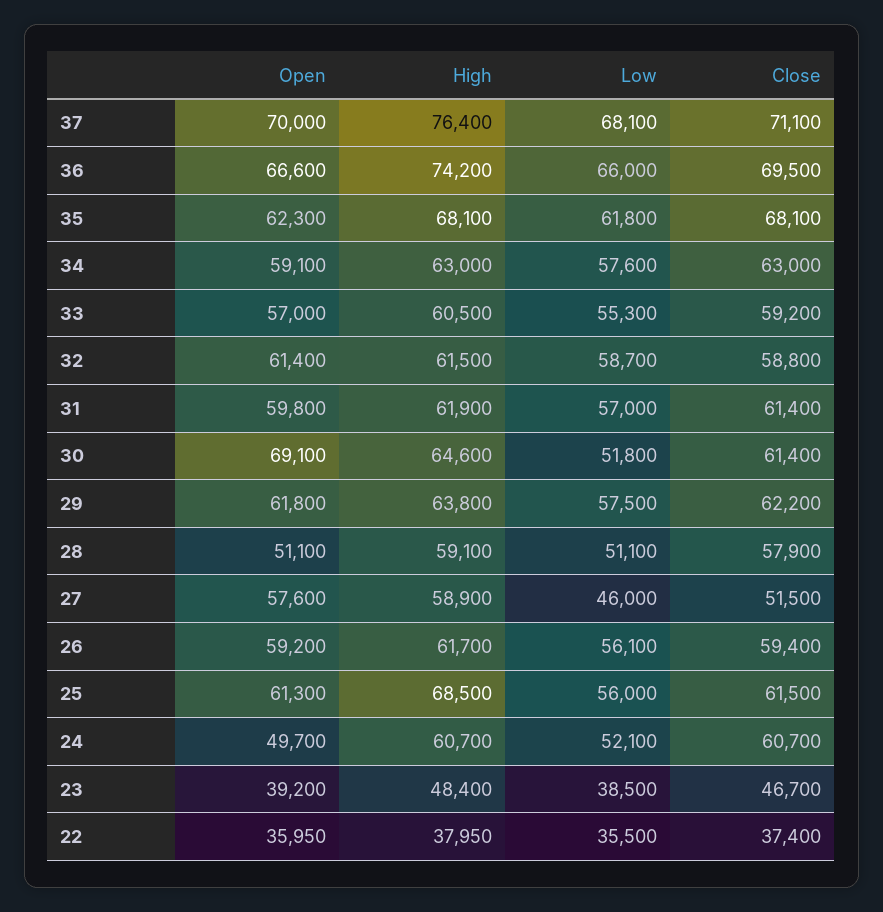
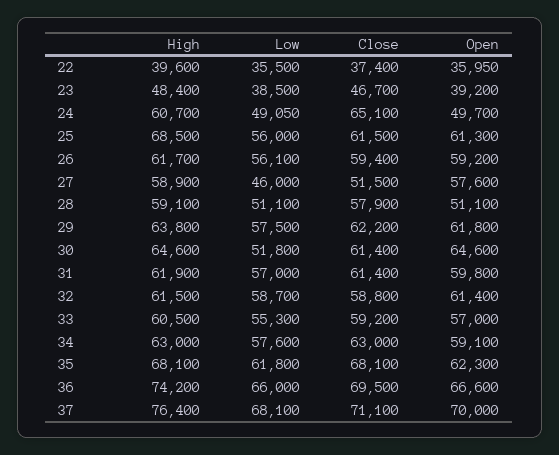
  {
    "Open": {
      "37": 70000,
      "36": 66600,
      "35": 62300,
      "34": 59100,
      "33": 57000,
      "32": 61400,
      "31": 59800,
-     "30": 69100,
+     "30": 64600,
      "29": 61800,
      "28": 51100,
      "27": 57600,
      "26": 59200,
      "25": 61300,
      "24": 49700,
      "23": 39200,
      "22": 35950
    },
    "High": {
      "37": 76400,
      "36": 74200,
      "35": 68100,
      "34": 63000,
      "33": 60500,
      "32": 61500,
      "31": 61900,
      "30": 64600,
      "29": 63800,
      "28": 59100,
      "27": 58900,
      "26": 61700,
      "25": 68500,
      "24": 60700,
      "23": 48400,
-     "22": 37950
+     "22": 39600
    },
    "Low": {
      "37": 68100,
      "36": 66000,
      "35": 61800,
      "34": 57600,
      "33": 55300,
      "32": 58700,
      "31": 57000,
      "30": 51800,
      "29": 57500,
      "28": 51100,
      "27": 46000,
      "26": 56100,
      "25": 56000,
-     "24": 52100,
+     "24": 49050,
      "23": 38500,
      "22": 35500
    },
    "Close": {
      "37": 71100,
      "36": 69500,
      "35": 68100,
      "34": 63000,
      "33": 59200,
      "32": 58800,
      "31": 61400,
      "30": 61400,
      "29": 62200,
      "28": 57900,
      "27": 51500,
      "26": 59400,
      "25": 61500,
-     "24": 60700,
+     "24": 65100,
      "23": 46700,
      "22": 37400
    }
  }

